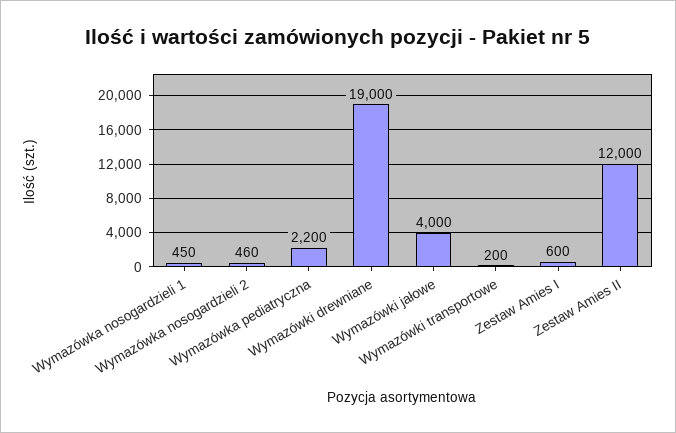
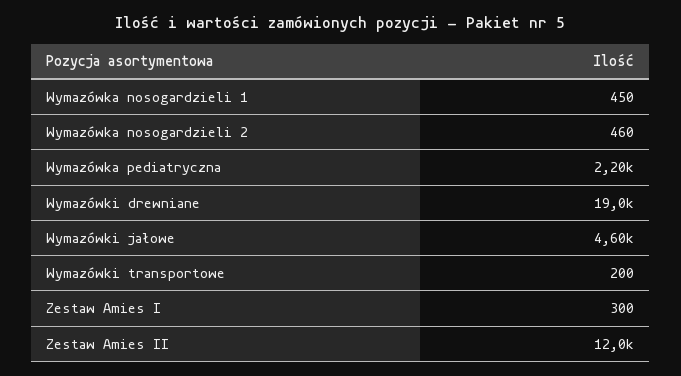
  {
    "Wymazówka nosogardzieli 1": 450,
    "Wymazówka nosogardzieli 2": 460,
    "Wymazówka pediatryczna": 2200,
    "Wymazówki drewniane": 19000,
-   "Wymazówki jałowe": 4000,
+   "Wymazówki jałowe": 4600,
    "Wymazówki transportowe": 200,
-   "Zestaw Amies I": 600,
+   "Zestaw Amies I": 300,
    "Zestaw Amies II": 12000
  }

